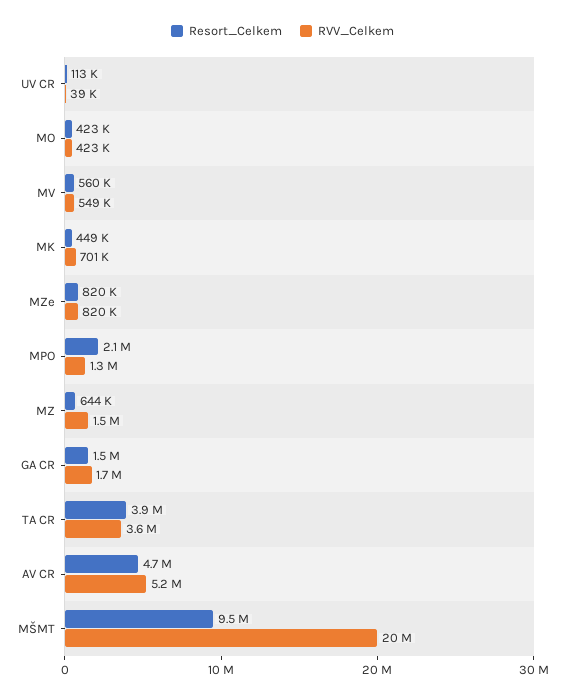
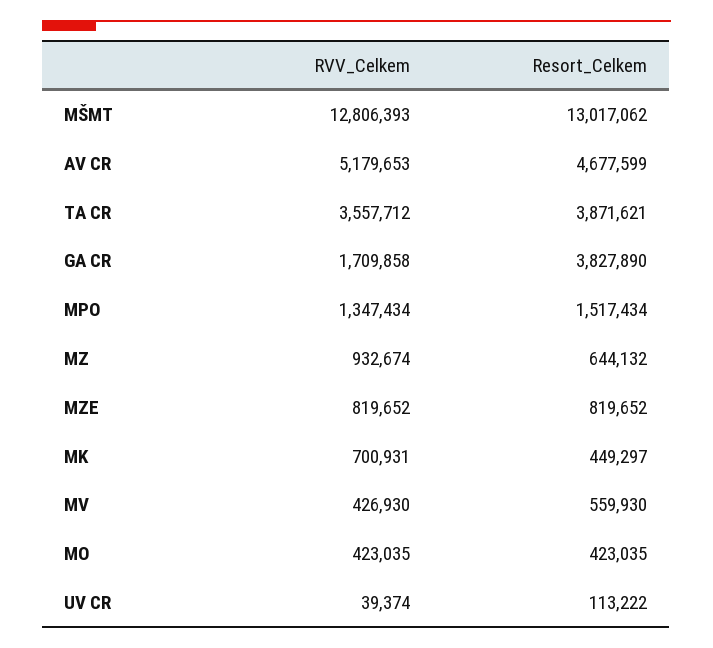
  {
    "Resort_Celkem": {
      "UV CR": 113222,
      "MO": 423035,
      "MV": 559930,
      "MK": 449297,
      "MZe": 819652,
-     "MPO": 2100000,
+     "MPO": 1517434,
      "MZ": 644132,
-     "GA CR": 1500000,
+     "GA CR": 3827890,
      "TA CR": 3871621,
      "AV CR": 4677599,
-     "MŠMT": 9500000
+     "MŠMT": 13017062
    },
    "RVV_Celkem": {
      "UV CR": 39374,
      "MO": 423035,
-     "MV": 549000,
+     "MV": 426930,
      "MK": 700931,
      "MZe": 819652,
      "MPO": 1347434,
-     "MZ": 1500000,
+     "MZ": 932674,
      "GA CR": 1709858,
      "TA CR": 3557712,
      "AV CR": 5179653,
-     "MŠMT": 20000000
+     "MŠMT": 12806393
    }
  }

